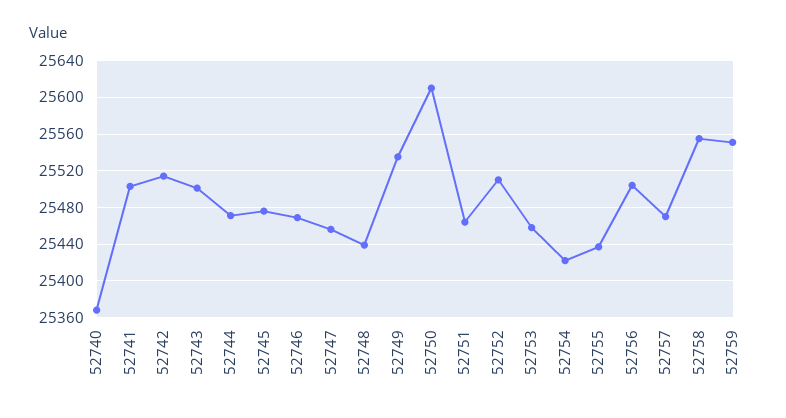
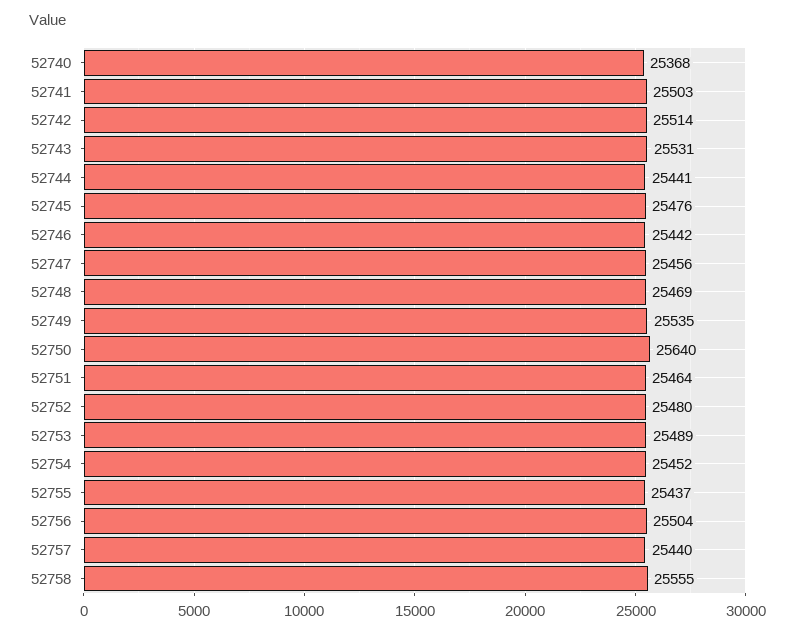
  {
    "52740": 25368,
    "52741": 25503,
    "52742": 25514,
-   "52743": 25500,
+   "52743": 25531,
-   "52744": 25470,
+   "52744": 25441,
    "52745": 25476,
-   "52746": 25470,
+   "52746": 25442,
    "52747": 25456,
-   "52748": 25440,
+   "52748": 25469,
    "52749": 25535,
-   "52750": 25610,
+   "52750": 25640,
    "52751": 25464,
-   "52752": 25510,
+   "52752": 25480,
-   "52753": 25460,
+   "52753": 25489,
-   "52754": 25420,
+   "52754": 25452,
    "52755": 25437,
    "52756": 25504,
-   "52757": 25470,
+   "52757": 25440,
-   "52758": 25555,
+   "52758": 25555
-   "52759": 25550
  }

